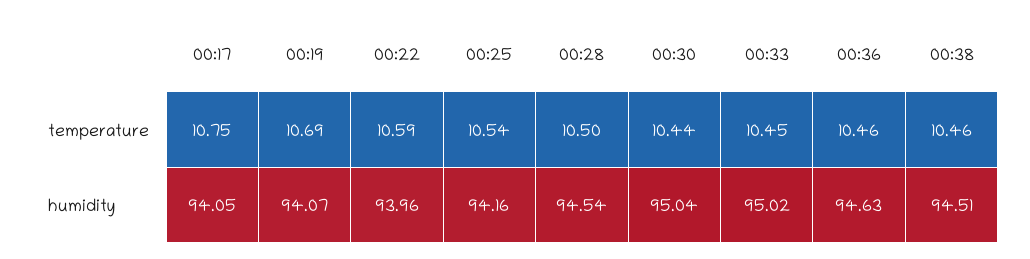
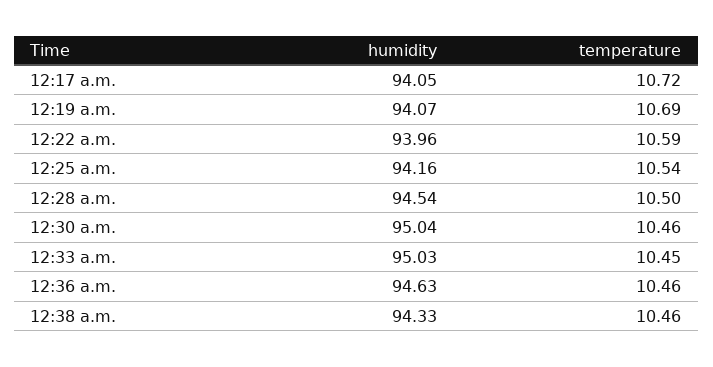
  {
    "00:17": {
-     "temperature": 10.75,
+     "temperature": 10.72,
      "humidity": 94.05
    },
    "00:19": {
      "temperature": 10.69,
      "humidity": 94.07
    },
    "00:22": {
      "temperature": 10.59,
      "humidity": 93.96
    },
    "00:25": {
      "temperature": 10.54,
      "humidity": 94.16
    },
    "00:28": {
      "temperature": 10.5,
      "humidity": 94.54
    },
    "00:30": {
-     "temperature": 10.44,
+     "temperature": 10.46,
      "humidity": 95.04
    },
    "00:33": {
      "temperature": 10.45,
-     "humidity": 95.02
+     "humidity": 95.03
    },
    "00:36": {
      "temperature": 10.46,
      "humidity": 94.63
    },
    "00:38": {
      "temperature": 10.46,
-     "humidity": 94.51
+     "humidity": 94.33
    }
  }

